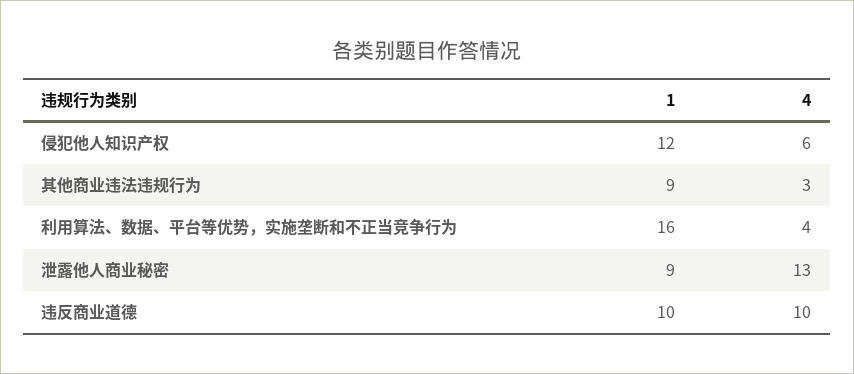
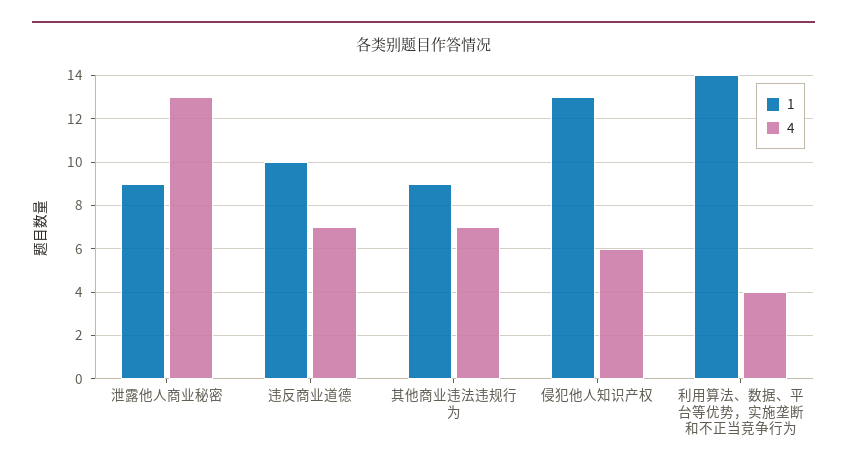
  {
    "1": {
-     "侵犯他人知识产权": 12,
+     "侵犯他人知识产权": 13,
      "其他商业违法违规行为": 9,
-     "利用算法、数据、平台等优势，实施垄断和不正当竞争行为": 16,
+     "利用算法、数据、平台等优势，实施垄断和不正当竞争行为": 14,
      "泄露他人商业秘密": 9,
      "违反商业道德": 10
    },
    "4": {
      "侵犯他人知识产权": 6,
-     "其他商业违法违规行为": 3,
+     "其他商业违法违规行为": 7,
      "利用算法、数据、平台等优势，实施垄断和不正当竞争行为": 4,
      "泄露他人商业秘密": 13,
-     "违反商业道德": 10
+     "违反商业道德": 7
    }
  }

